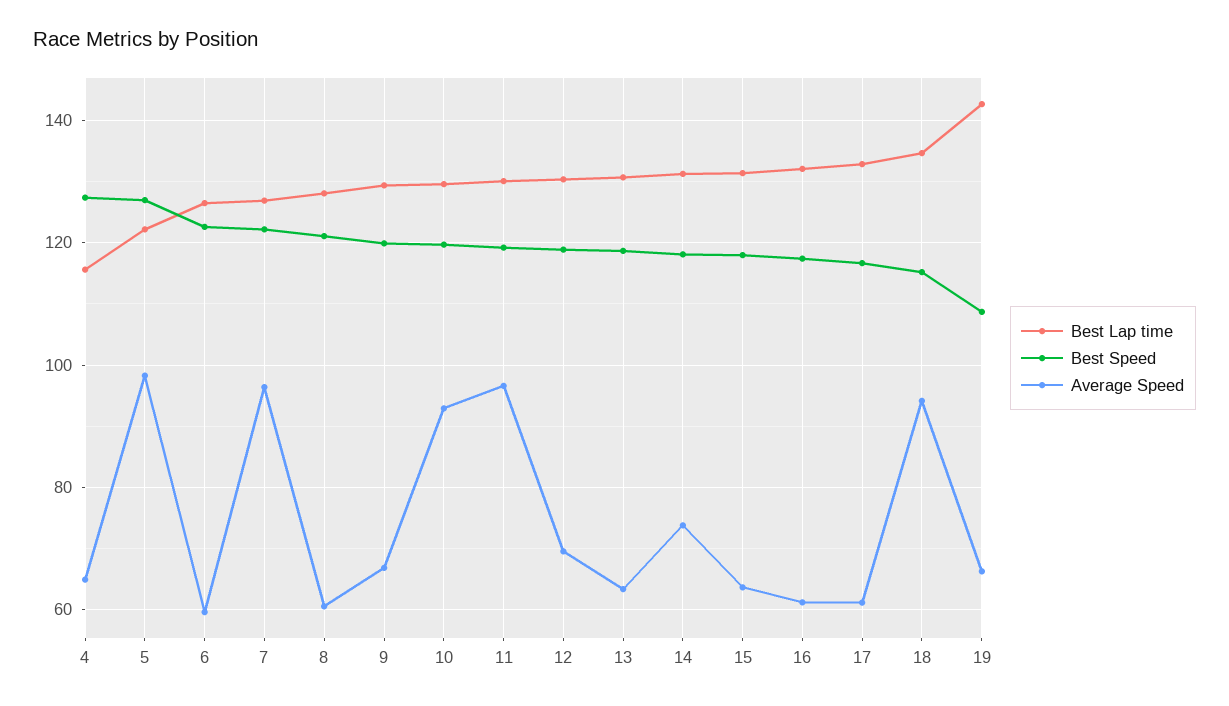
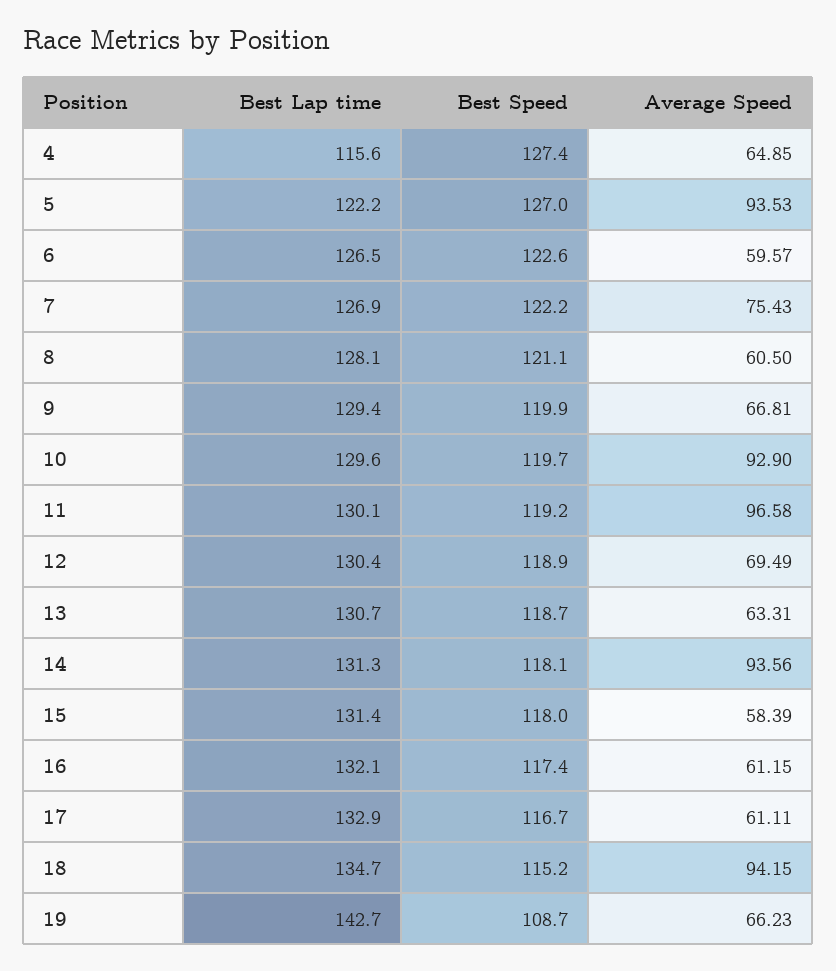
  {
    "Best Lap time": {
      "4": 115.6,
      "5": 122.2,
      "6": 126.5,
      "7": 126.9,
      "8": 128.1,
      "9": 129.4,
      "10": 129.6,
      "11": 130.1,
      "12": 130.4,
      "13": 130.7,
      "14": 131.3,
      "15": 131.4,
      "16": 132.1,
      "17": 132.9,
      "18": 134.7,
      "19": 142.7
    },
    "Best Speed": {
      "4": 127.4,
      "5": 127,
      "6": 122.6,
      "7": 122.2,
      "8": 121.1,
      "9": 119.9,
      "10": 119.7,
      "11": 119.2,
      "12": 118.9,
      "13": 118.7,
      "14": 118.1,
      "15": 118,
      "16": 117.4,
      "17": 116.7,
      "18": 115.2,
      "19": 108.7
    },
    "Average Speed": {
      "4": 64.85,
-     "5": 98,
+     "5": 93.53,
      "6": 59.57,
-     "7": 96,
+     "7": 75.43,
      "8": 60.5,
      "9": 66.81,
      "10": 92.9,
      "11": 96.58,
      "12": 69.49,
      "13": 63.31,
-     "14": 74,
+     "14": 93.56,
-     "15": 64,
+     "15": 58.39,
      "16": 61.15,
      "17": 61.11,
      "18": 94.15,
      "19": 66.23
    }
  }

